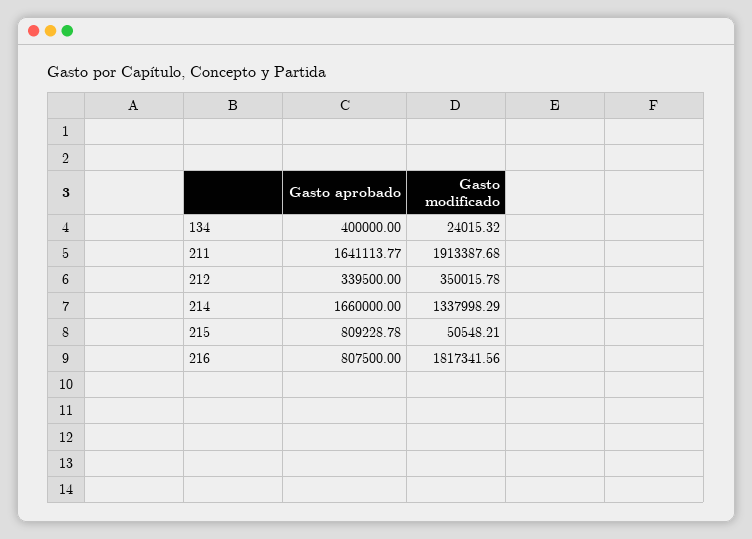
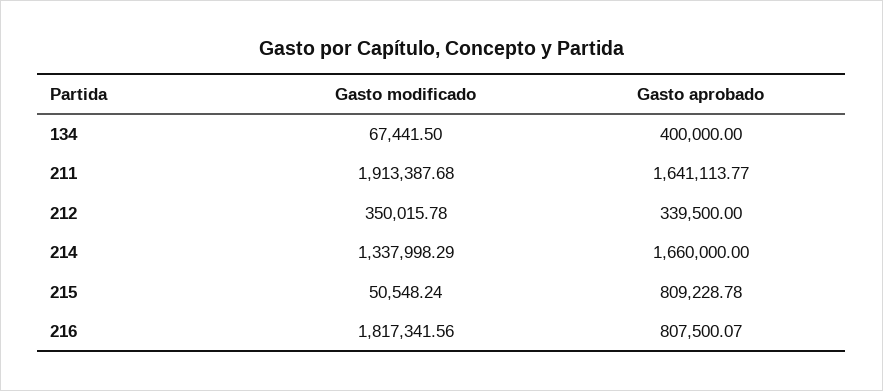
  {
    "Gasto aprobado": {
      "134": 400000,
      "211": 1641113.77,
      "212": 339500,
      "214": 1660000,
      "215": 809228.78,
-     "216": 807500
+     "216": 807500.07
    },
    "Gasto modificado": {
-     "134": 24015.32,
+     "134": 67441.5,
      "211": 1913387.68,
      "212": 350015.78,
      "214": 1337998.29,
-     "215": 50548.21,
+     "215": 50548.24,
      "216": 1817341.56
    }
  }

